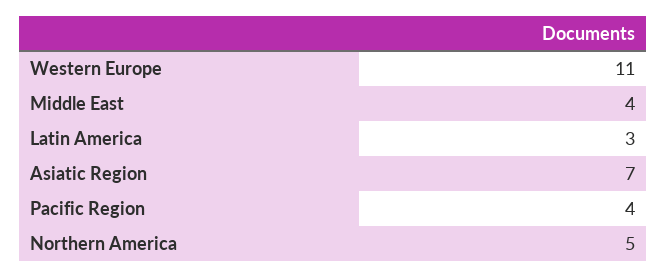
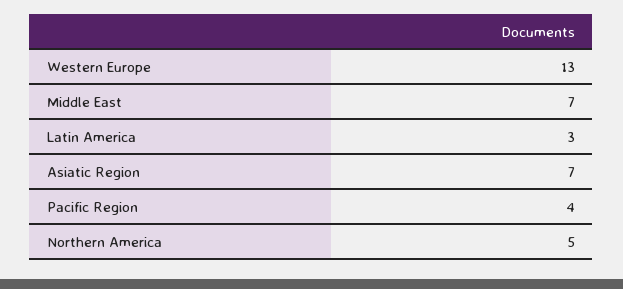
  {
-   "Western Europe": 11,
+   "Western Europe": 13,
-   "Middle East": 4,
+   "Middle East": 7,
    "Latin America": 3,
    "Asiatic Region": 7,
    "Pacific Region": 4,
    "Northern America": 5
  }

